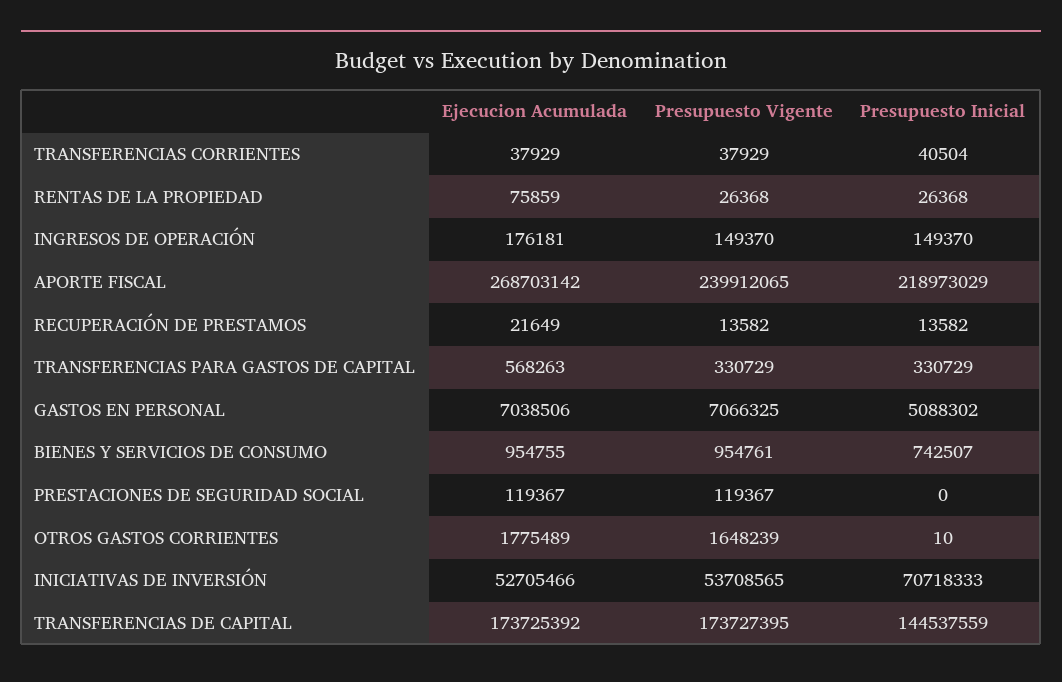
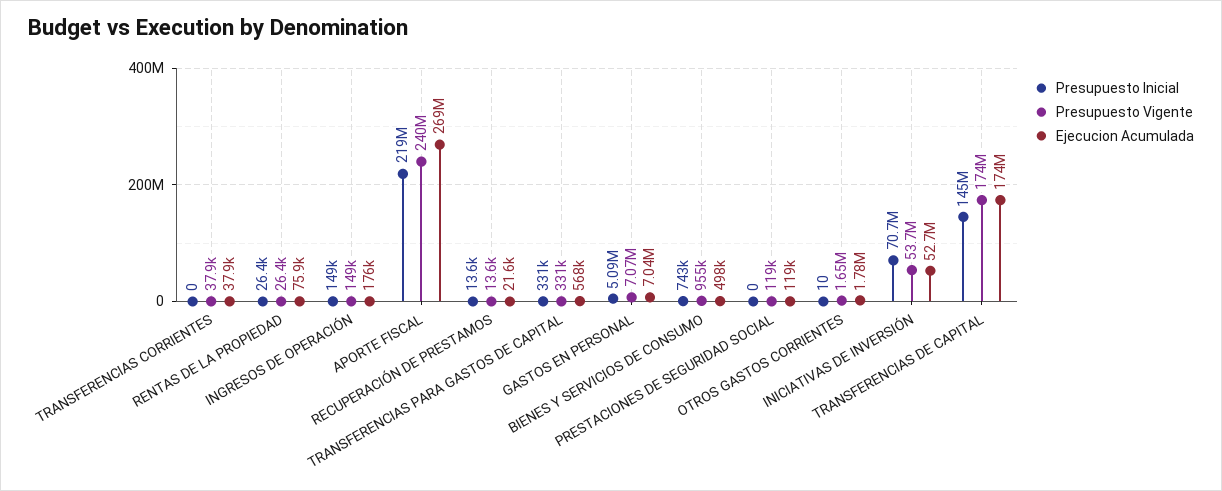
  {
    "Ejecucion Acumulada": {
      "TRANSFERENCIAS CORRIENTES": 37929,
      "RENTAS DE LA PROPIEDAD": 75859,
      "INGRESOS DE OPERACIÓN": 176181,
      "APORTE FISCAL": 268703142,
      "RECUPERACIÓN DE PRESTAMOS": 21649,
      "TRANSFERENCIAS PARA GASTOS DE CAPITAL": 568263,
      "GASTOS EN PERSONAL": 7038506,
-     "BIENES Y SERVICIOS DE CONSUMO": 954755,
+     "BIENES Y SERVICIOS DE CONSUMO": 498000,
      "PRESTACIONES DE SEGURIDAD SOCIAL": 119367,
      "OTROS GASTOS CORRIENTES": 1775489,
      "INICIATIVAS DE INVERSIÓN": 52705466,
      "TRANSFERENCIAS DE CAPITAL": 173725392
    },
    "Presupuesto Vigente": {
      "TRANSFERENCIAS CORRIENTES": 37929,
      "RENTAS DE LA PROPIEDAD": 26368,
      "INGRESOS DE OPERACIÓN": 149370,
      "APORTE FISCAL": 239912065,
      "RECUPERACIÓN DE PRESTAMOS": 13582,
      "TRANSFERENCIAS PARA GASTOS DE CAPITAL": 330729,
      "GASTOS EN PERSONAL": 7066325,
      "BIENES Y SERVICIOS DE CONSUMO": 954761,
      "PRESTACIONES DE SEGURIDAD SOCIAL": 119367,
      "OTROS GASTOS CORRIENTES": 1648239,
      "INICIATIVAS DE INVERSIÓN": 53708565,
      "TRANSFERENCIAS DE CAPITAL": 173727395
    },
    "Presupuesto Inicial": {
-     "TRANSFERENCIAS CORRIENTES": 40504,
+     "TRANSFERENCIAS CORRIENTES": 0,
      "RENTAS DE LA PROPIEDAD": 26368,
      "INGRESOS DE OPERACIÓN": 149370,
      "APORTE FISCAL": 218973029,
      "RECUPERACIÓN DE PRESTAMOS": 13582,
      "TRANSFERENCIAS PARA GASTOS DE CAPITAL": 330729,
      "GASTOS EN PERSONAL": 5088302,
      "BIENES Y SERVICIOS DE CONSUMO": 742507,
      "PRESTACIONES DE SEGURIDAD SOCIAL": 0,
      "OTROS GASTOS CORRIENTES": 10,
      "INICIATIVAS DE INVERSIÓN": 70718333,
      "TRANSFERENCIAS DE CAPITAL": 144537559
    }
  }

